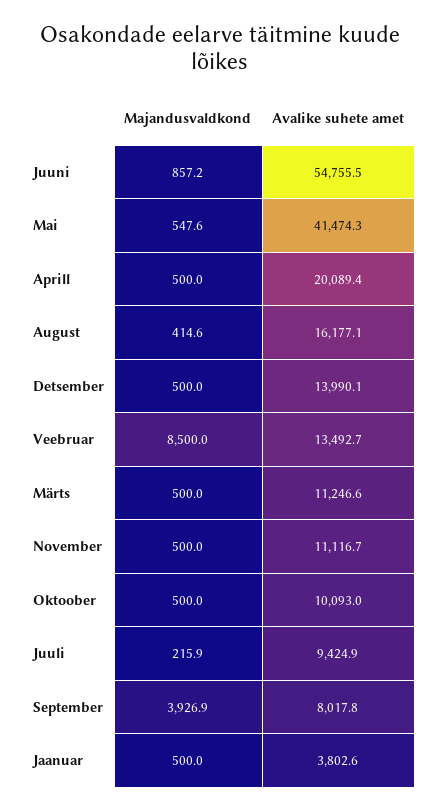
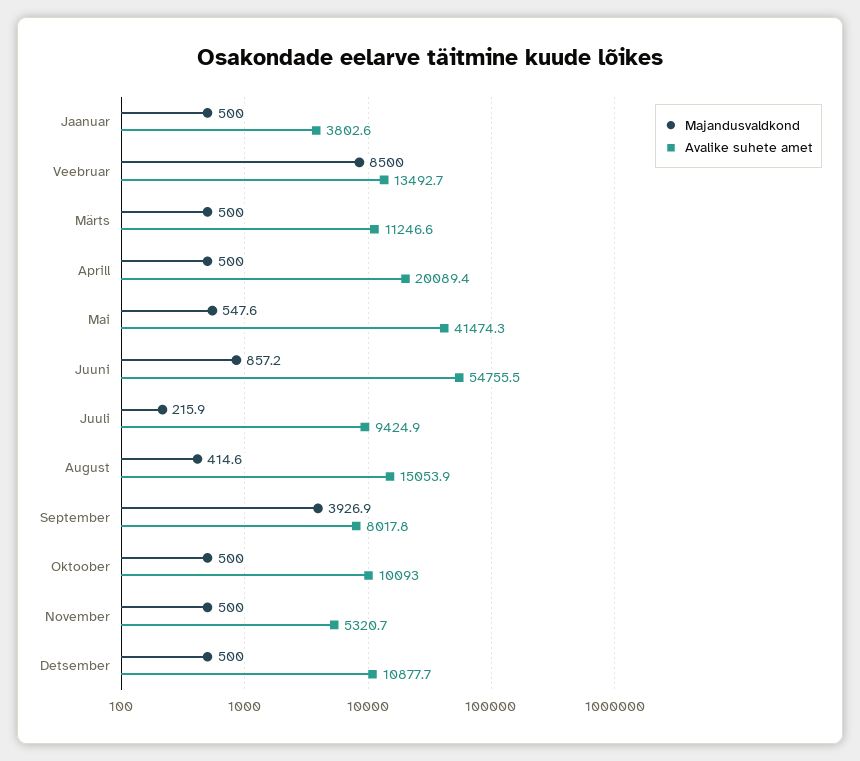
  {
    "Majandusvaldkond": {
      "Juuni": 857.2,
      "Mai": 547.6,
      "Aprill": 500,
      "August": 414.6,
      "Detsember": 500,
      "Veebruar": 8500,
      "Märts": 500,
      "November": 500,
      "Oktoober": 500,
      "Juuli": 215.9,
      "September": 3926.9,
      "Jaanuar": 500
    },
    "Avalike suhete amet": {
      "Juuni": 54755.5,
      "Mai": 41474.3,
      "Aprill": 20089.4,
-     "August": 16177.1,
+     "August": 15053.9,
-     "Detsember": 13990.1,
+     "Detsember": 10877.7,
      "Veebruar": 13492.7,
      "Märts": 11246.6,
-     "November": 11116.7,
+     "November": 5320.7,
      "Oktoober": 10093,
      "Juuli": 9424.9,
      "September": 8017.8,
      "Jaanuar": 3802.6
    }
  }

